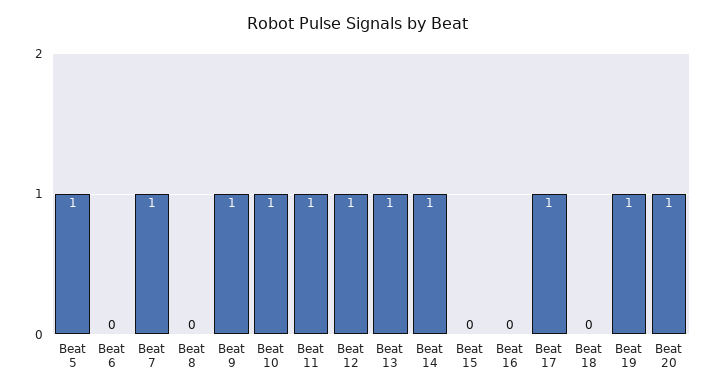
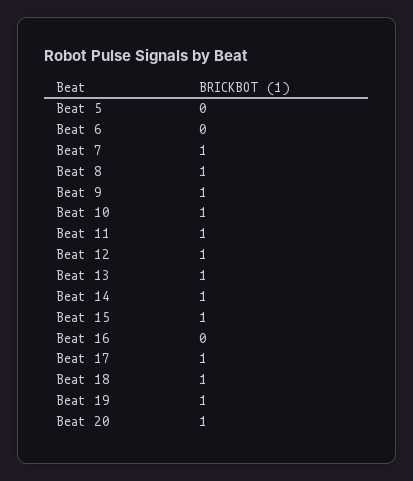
  {
-   "Beat 5": 1,
+   "Beat 5": 0,
    "Beat 6": 0,
    "Beat 7": 1,
-   "Beat 8": 0,
+   "Beat 8": 1,
    "Beat 9": 1,
    "Beat 10": 1,
    "Beat 11": 1,
    "Beat 12": 1,
    "Beat 13": 1,
    "Beat 14": 1,
-   "Beat 15": 0,
+   "Beat 15": 1,
    "Beat 16": 0,
    "Beat 17": 1,
-   "Beat 18": 0,
+   "Beat 18": 1,
    "Beat 19": 1,
    "Beat 20": 1
  }

